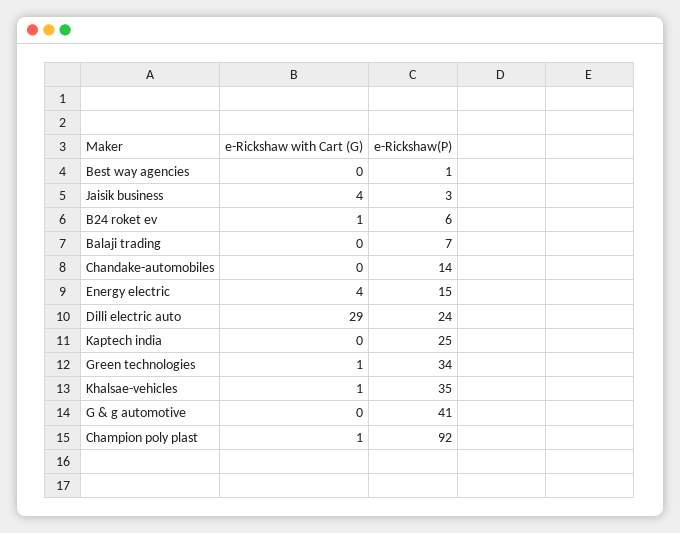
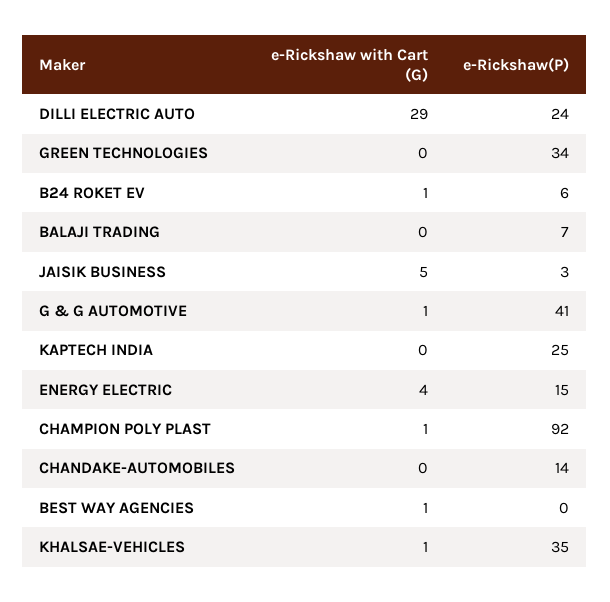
  {
    "e-Rickshaw with Cart (G)": {
-     "Best way agencies": 0,
+     "Best way agencies": 1,
-     "Jaisik business": 4,
+     "Jaisik business": 5,
      "B24 roket ev": 1,
      "Balaji trading": 0,
      "Chandake-automobiles": 0,
      "Energy electric": 4,
      "Dilli electric auto": 29,
      "Kaptech india": 0,
-     "Green technologies": 1,
+     "Green technologies": 0,
      "Khalsae-vehicles": 1,
-     "G & g automotive": 0,
+     "G & g automotive": 1,
      "Champion poly plast": 1
    },
    "e-Rickshaw(P)": {
-     "Best way agencies": 1,
+     "Best way agencies": 0,
      "Jaisik business": 3,
      "B24 roket ev": 6,
      "Balaji trading": 7,
      "Chandake-automobiles": 14,
      "Energy electric": 15,
      "Dilli electric auto": 24,
      "Kaptech india": 25,
      "Green technologies": 34,
      "Khalsae-vehicles": 35,
      "G & g automotive": 41,
      "Champion poly plast": 92
    }
  }

